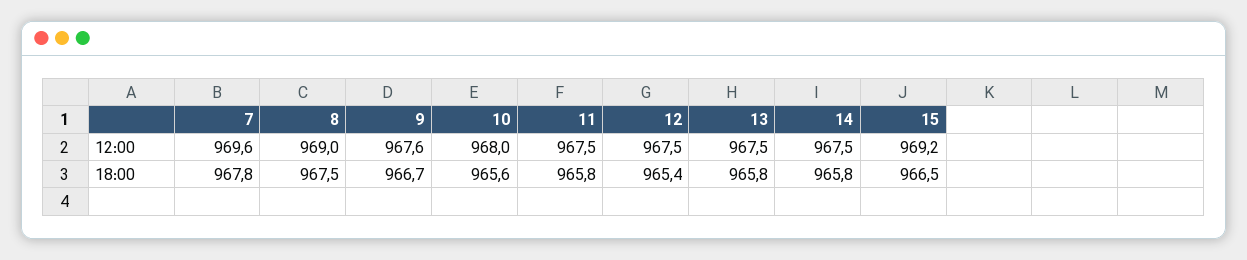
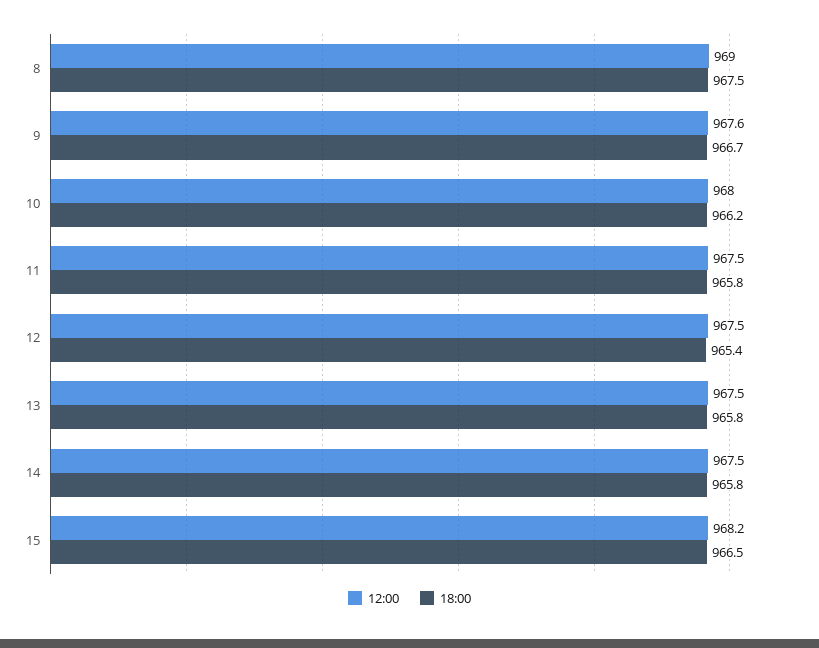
  {
    "12:00": {
-     "7": 969.6,
      "8": 969,
      "9": 967.6,
      "10": 968,
      "11": 967.5,
      "12": 967.5,
      "13": 967.5,
      "14": 967.5,
-     "15": 969.2
+     "15": 968.2
    },
    "18:00": {
-     "7": 967.8,
      "8": 967.5,
      "9": 966.7,
-     "10": 965.6,
+     "10": 966.2,
      "11": 965.8,
      "12": 965.4,
      "13": 965.8,
      "14": 965.8,
      "15": 966.5
    }
  }

